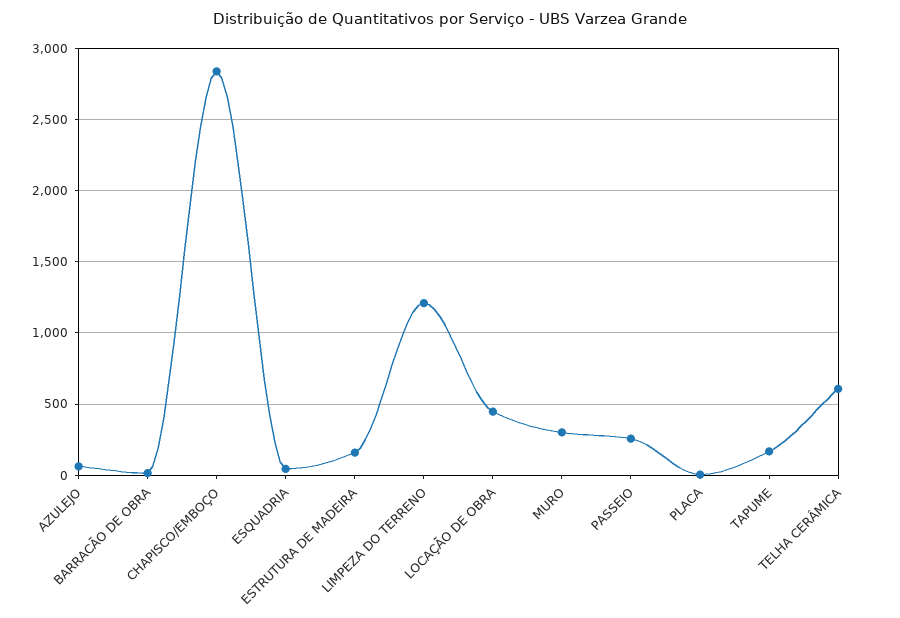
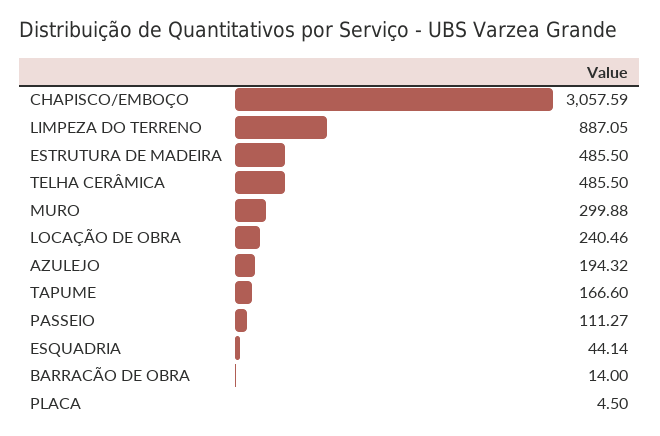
  {
-   "AZULEJO": 50,
+   "AZULEJO": 194.32,
    "BARRACÃO DE OBRA": 14,
-   "CHAPISCO/EMBOÇO": 2850,
+   "CHAPISCO/EMBOÇO": 3057.59,
    "ESQUADRIA": 44.14,
-   "ESTRUTURA DE MADEIRA": 150,
+   "ESTRUTURA DE MADEIRA": 485.5,
-   "LIMPEZA DO TERRENO": 1200,
+   "LIMPEZA DO TERRENO": 887.05,
-   "LOCAÇÃO DE OBRA": 450,
+   "LOCAÇÃO DE OBRA": 240.46,
    "MURO": 299.88,
-   "PASSEIO": 250,
+   "PASSEIO": 111.27,
    "PLACA": 4.5,
    "TAPUME": 166.6,
-   "TELHA CERÂMICA": 600
+   "TELHA CERÂMICA": 485.5
  }

